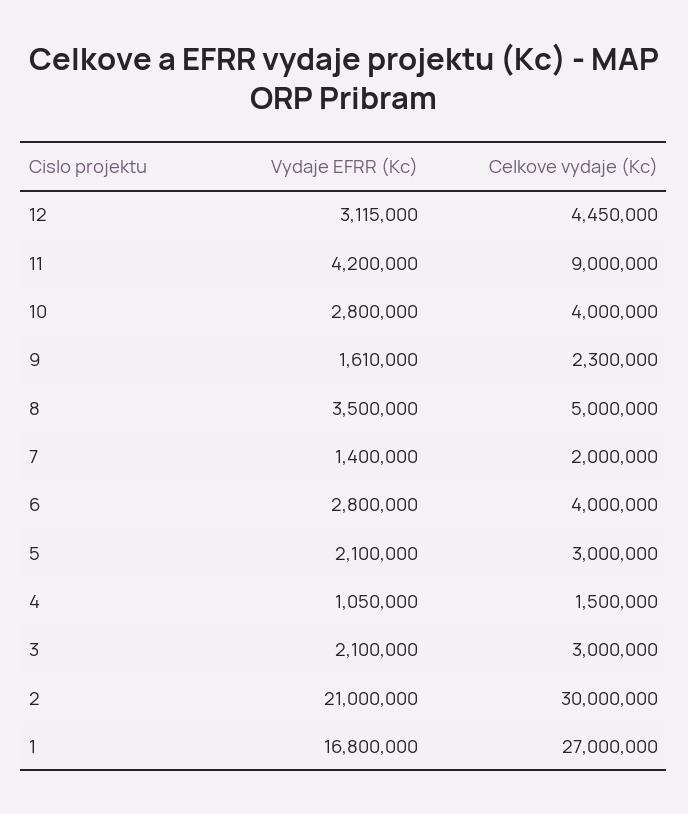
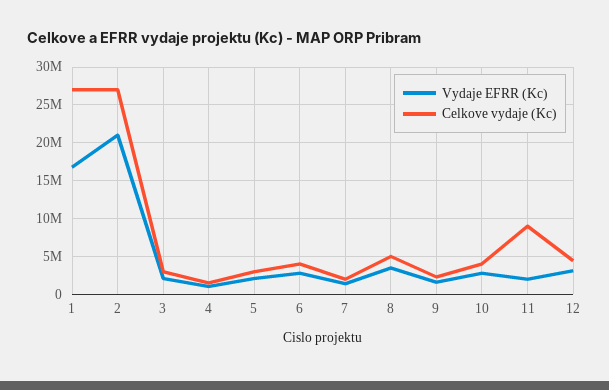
  {
    "Vydaje EFRR (Kc)": {
      "12": 3115000,
-     "11": 4200000,
+     "11": 2000000,
      "10": 2800000,
      "9": 1610000,
      "8": 3500000,
      "7": 1400000,
      "6": 2800000,
      "5": 2100000,
      "4": 1050000,
      "3": 2100000,
      "2": 21000000,
      "1": 16800000
    },
    "Celkove vydaje (Kc)": {
      "12": 4450000,
      "11": 9000000,
      "10": 4000000,
      "9": 2300000,
      "8": 5000000,
      "7": 2000000,
      "6": 4000000,
      "5": 3000000,
      "4": 1500000,
      "3": 3000000,
-     "2": 30000000,
+     "2": 27000000,
      "1": 27000000
    }
  }

